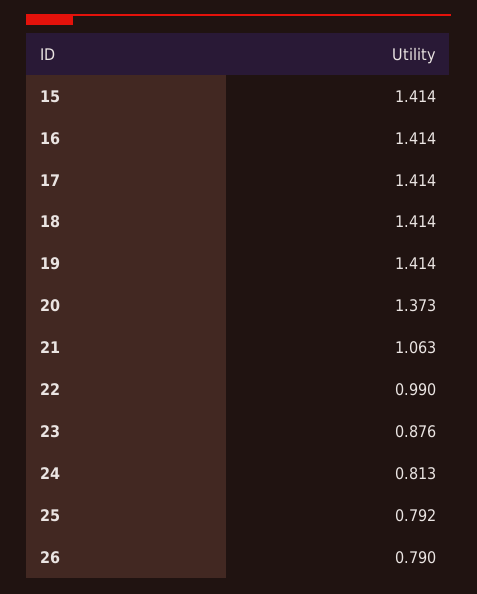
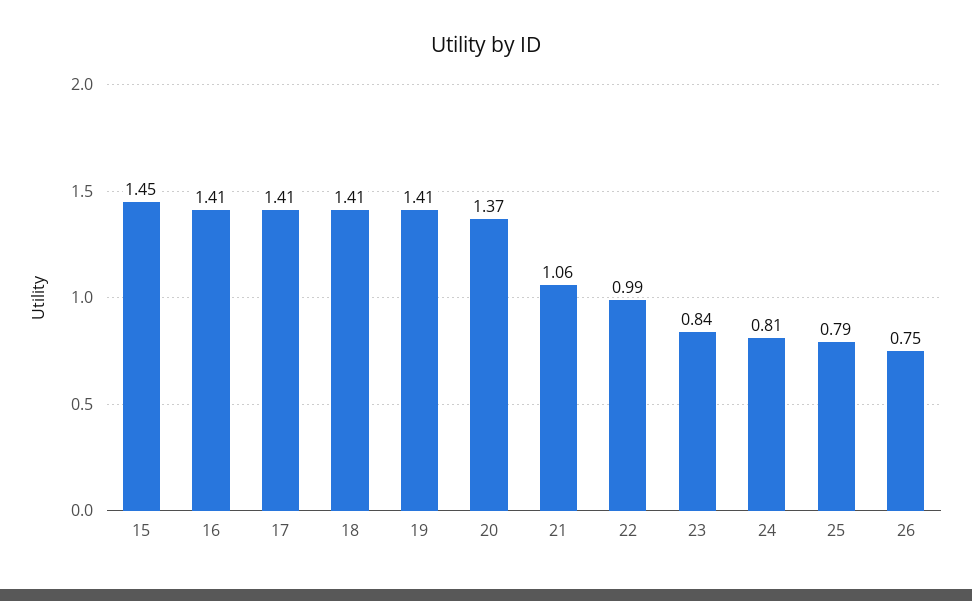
  {
-   "15": 1.414,
+   "15": 1.45,
    "16": 1.414,
    "17": 1.414,
    "18": 1.414,
    "19": 1.414,
    "20": 1.373,
    "21": 1.063,
    "22": 0.99,
-   "23": 0.876,
+   "23": 0.84,
    "24": 0.813,
    "25": 0.792,
-   "26": 0.79
+   "26": 0.75
  }

